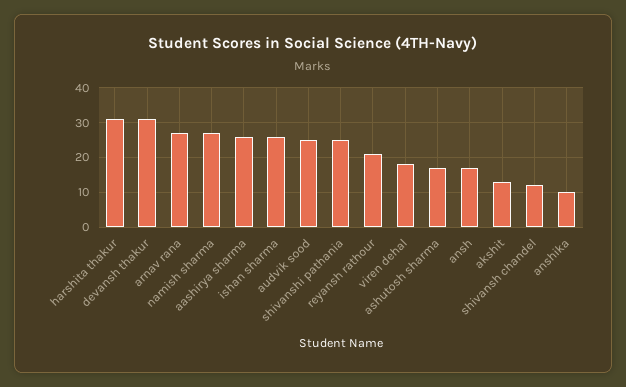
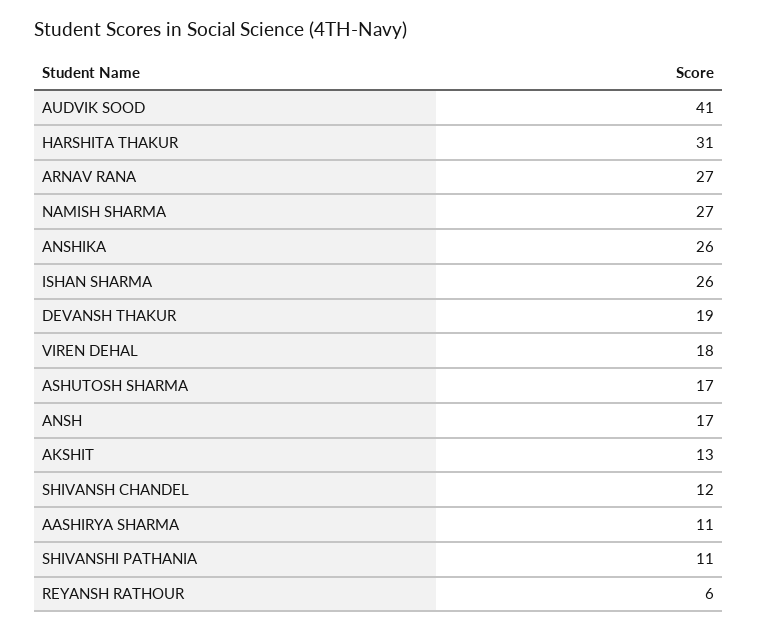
  {
    "harshita thakur": 31,
-   "devansh thakur": 30,
+   "devansh thakur": 19,
    "arnav rana": 27,
    "namish sharma": 27,
-   "aashirya sharma": 25,
+   "aashirya sharma": 11,
    "ishan sharma": 26,
-   "audvik sood": 25,
+   "audvik sood": 41,
-   "shivanshi pathania": 25,
+   "shivanshi pathania": 11,
-   "reyansh rathour": 20,
+   "reyansh rathour": 6,
    "viren dehal": 18,
    "ashutosh sharma": 17,
    "ansh": 17,
    "akshit": 13,
    "shivansh chandel": 12,
-   "anshika": 10
+   "anshika": 26
  }

